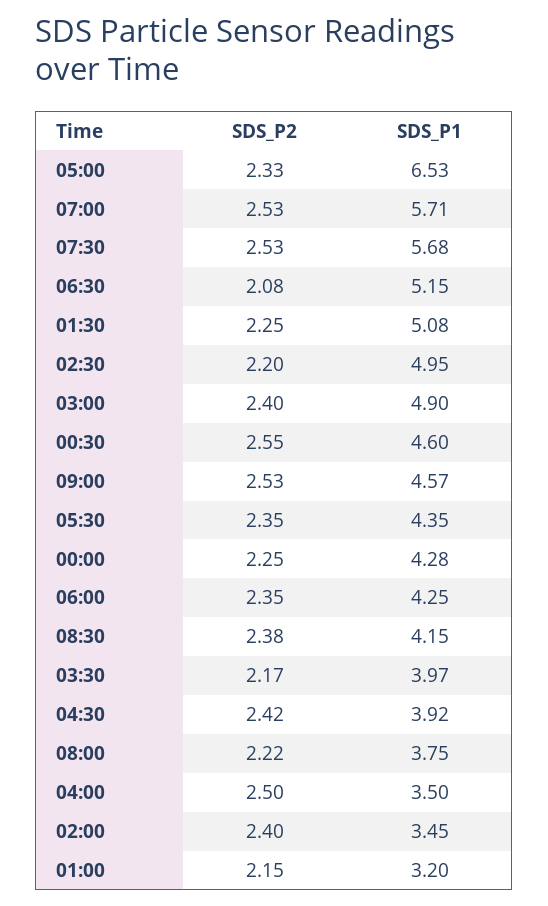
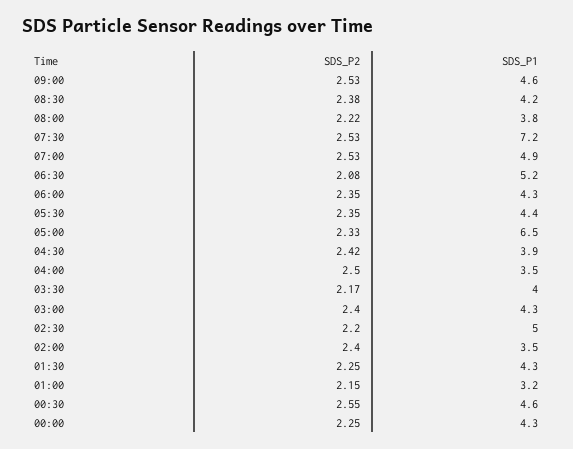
  {
    "SDS_P2": {
      "05:00": 2.33,
      "07:00": 2.53,
      "07:30": 2.53,
      "06:30": 2.08,
      "01:30": 2.25,
      "02:30": 2.2,
      "03:00": 2.4,
      "00:30": 2.55,
      "09:00": 2.53,
      "05:30": 2.35,
      "00:00": 2.25,
      "06:00": 2.35,
      "08:30": 2.38,
      "03:30": 2.17,
      "04:30": 2.42,
      "08:00": 2.22,
      "04:00": 2.5,
      "02:00": 2.4,
      "01:00": 2.15
    },
    "SDS_P1": {
      "05:00": 6.53,
-     "07:00": 5.71,
+     "07:00": 4.9,
-     "07:30": 5.68,
+     "07:30": 7.2,
      "06:30": 5.15,
-     "01:30": 5.08,
+     "01:30": 4.3,
      "02:30": 4.95,
-     "03:00": 4.9,
+     "03:00": 4.3,
      "00:30": 4.6,
      "09:00": 4.57,
      "05:30": 4.35,
      "00:00": 4.28,
      "06:00": 4.25,
      "08:30": 4.15,
      "03:30": 3.97,
      "04:30": 3.92,
      "08:00": 3.75,
      "04:00": 3.5,
      "02:00": 3.45,
      "01:00": 3.2
    }
  }

